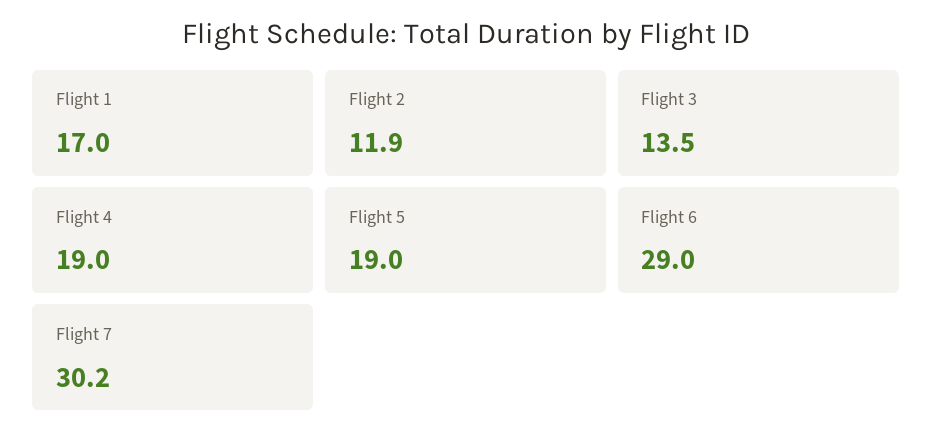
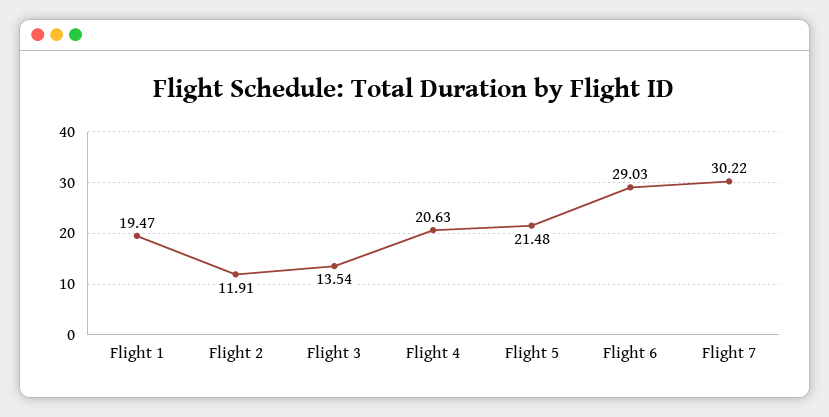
  {
-   "Flight 1": 17,
+   "Flight 1": 19.47,
    "Flight 2": 11.91,
    "Flight 3": 13.54,
-   "Flight 4": 19,
+   "Flight 4": 20.63,
-   "Flight 5": 19,
+   "Flight 5": 21.48,
    "Flight 6": 29.03,
    "Flight 7": 30.22
  }

